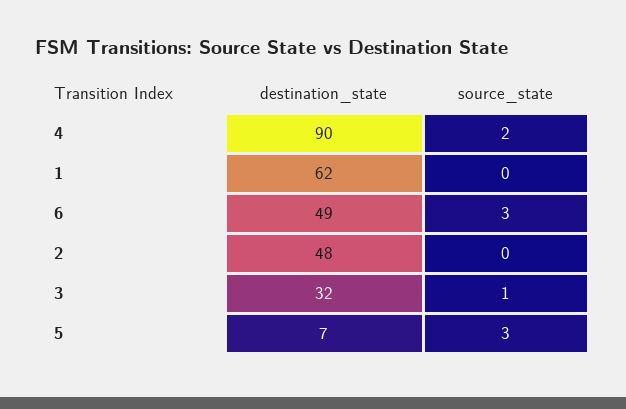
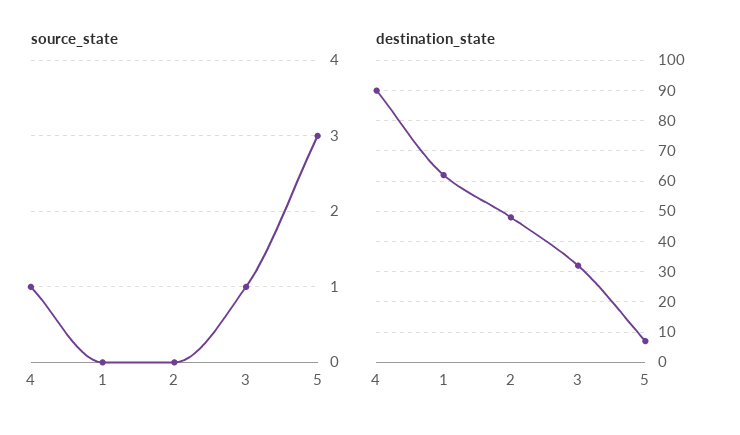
  {
    "destination_state": {
      "4": 90,
      "1": 62,
-     "6": 49,
      "2": 48,
      "3": 32,
      "5": 7
    },
    "source_state": {
-     "4": 2,
+     "4": 1,
      "1": 0,
-     "6": 3,
      "2": 0,
      "3": 1,
      "5": 3
    }
  }

